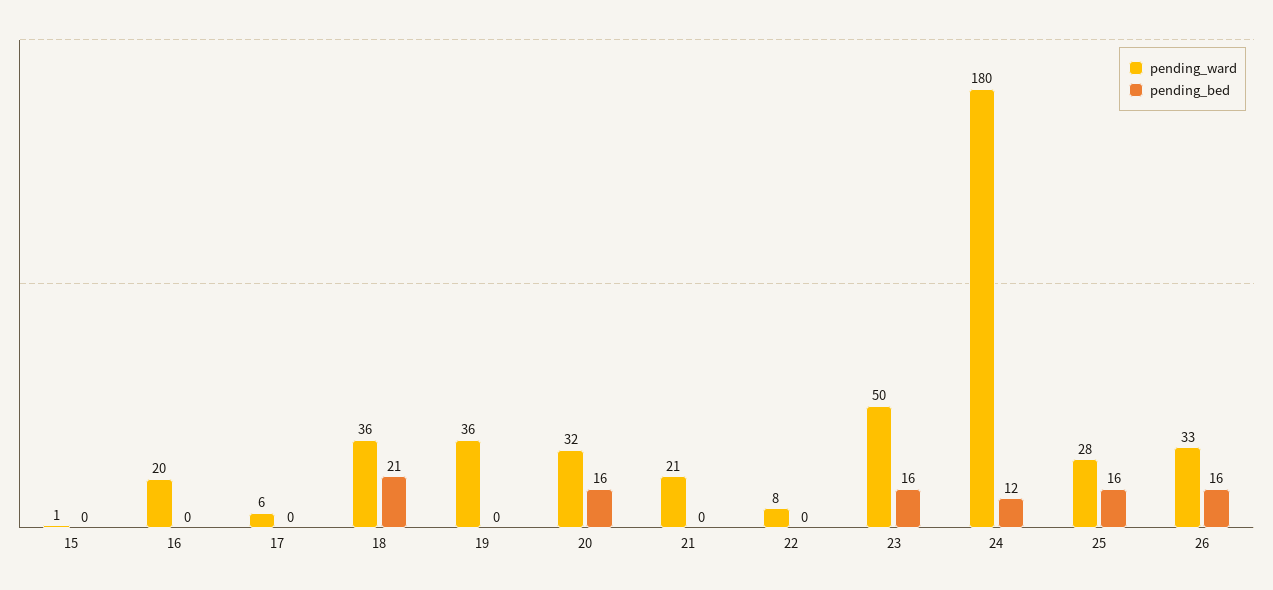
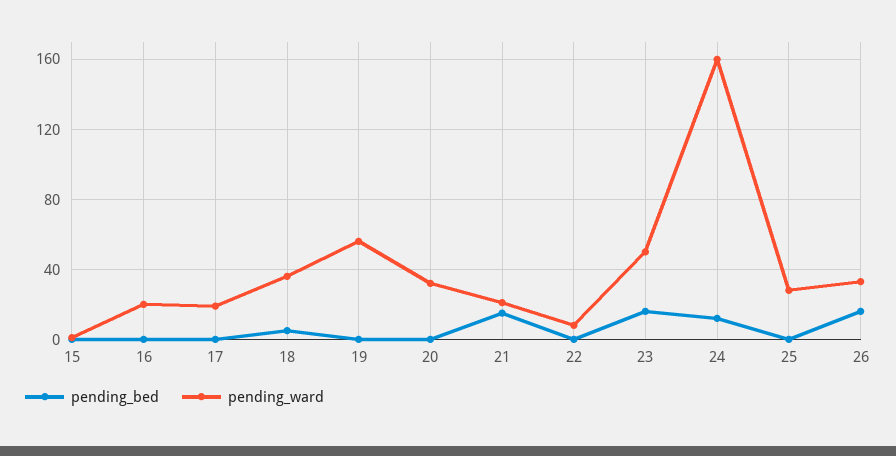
  {
    "pending_ward": {
      "15": 1,
      "16": 20,
-     "17": 6,
+     "17": 20,
      "18": 36,
-     "19": 36,
+     "19": 55,
      "20": 32,
      "21": 21,
      "22": 8,
      "23": 50,
-     "24": 180,
+     "24": 160,
      "25": 28,
      "26": 33
    },
    "pending_bed": {
      "15": 0,
      "16": 0,
      "17": 0,
-     "18": 21,
+     "18": 5,
      "19": 0,
-     "20": 16,
+     "20": 0,
-     "21": 0,
+     "21": 15,
      "22": 0,
      "23": 16,
      "24": 12,
-     "25": 16,
+     "25": 0,
      "26": 16
    }
  }

